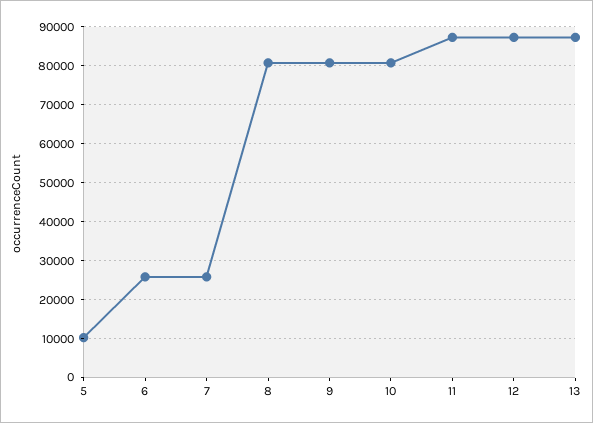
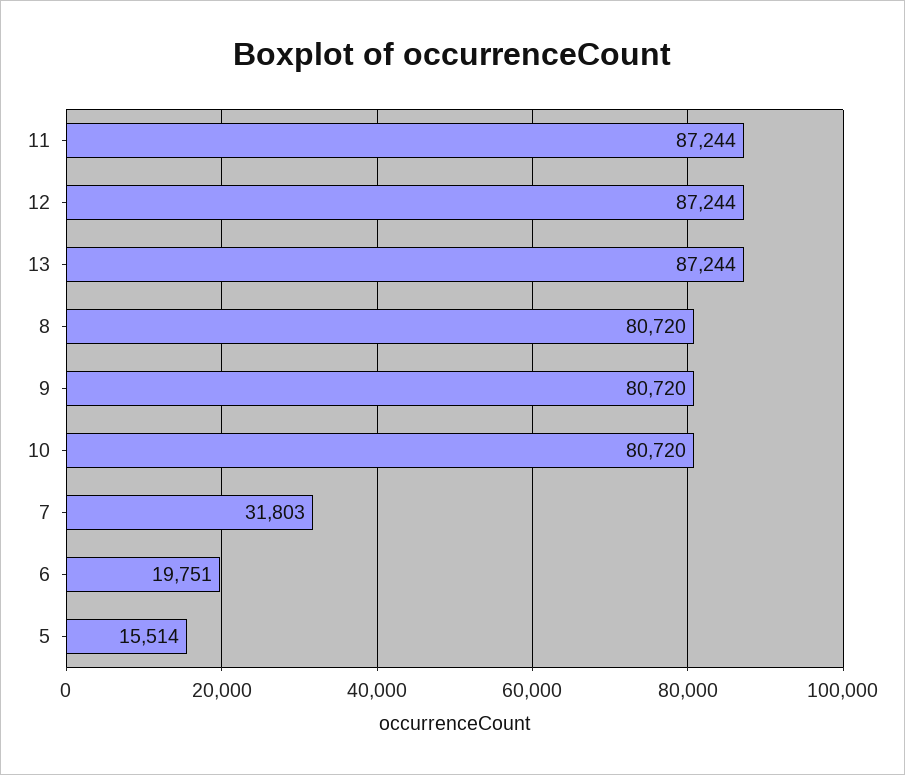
  {
-   "5": 10000,
+   "5": 15514,
-   "6": 26000,
+   "6": 19751,
-   "7": 26000,
+   "7": 31803,
    "8": 80720,
    "9": 80720,
    "10": 80720,
    "11": 87244,
    "12": 87244,
    "13": 87244
  }

